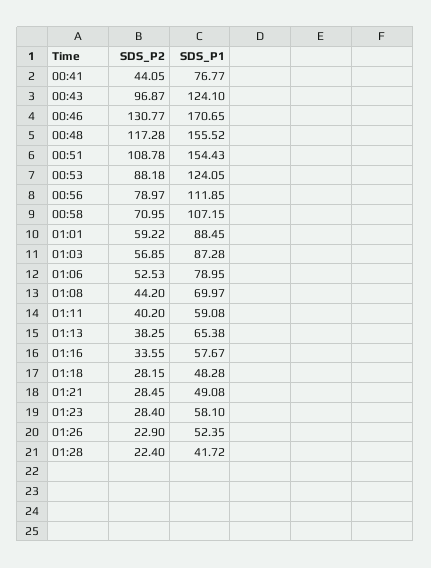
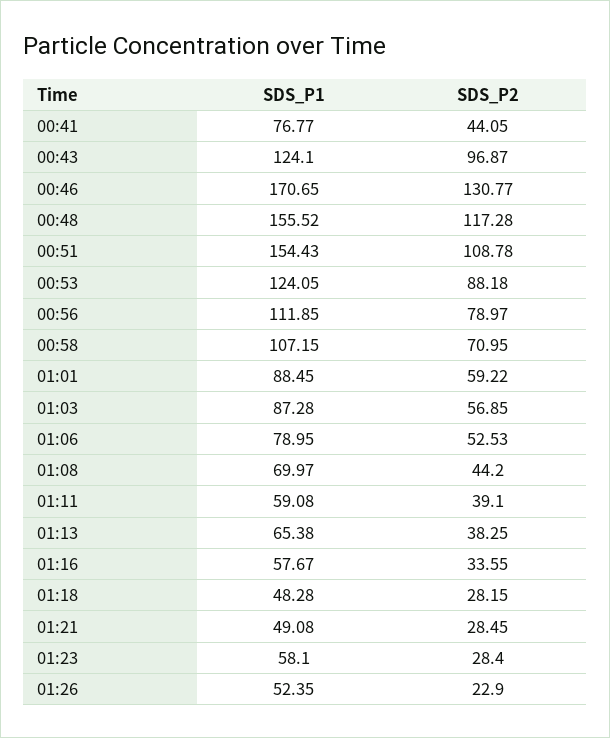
  {
    "SDS_P2": {
      "00:41": 44.05,
      "00:43": 96.87,
      "00:46": 130.77,
      "00:48": 117.28,
      "00:51": 108.78,
      "00:53": 88.18,
      "00:56": 78.97,
      "00:58": 70.95,
      "01:01": 59.22,
      "01:03": 56.85,
      "01:06": 52.53,
      "01:08": 44.2,
-     "01:11": 40.2,
+     "01:11": 39.1,
      "01:13": 38.25,
      "01:16": 33.55,
      "01:18": 28.15,
      "01:21": 28.45,
      "01:23": 28.4,
-     "01:26": 22.9,
+     "01:26": 22.9
-     "01:28": 22.4
    },
    "SDS_P1": {
      "00:41": 76.77,
      "00:43": 124.1,
      "00:46": 170.65,
      "00:48": 155.52,
      "00:51": 154.43,
      "00:53": 124.05,
      "00:56": 111.85,
      "00:58": 107.15,
      "01:01": 88.45,
      "01:03": 87.28,
      "01:06": 78.95,
      "01:08": 69.97,
      "01:11": 59.08,
      "01:13": 65.38,
      "01:16": 57.67,
      "01:18": 48.28,
      "01:21": 49.08,
      "01:23": 58.1,
-     "01:26": 52.35,
+     "01:26": 52.35
-     "01:28": 41.72
    }
  }

